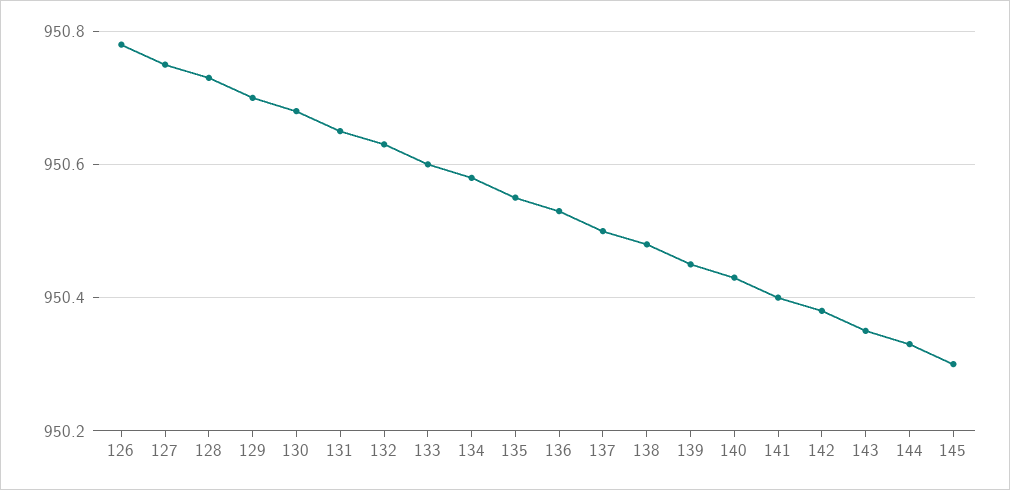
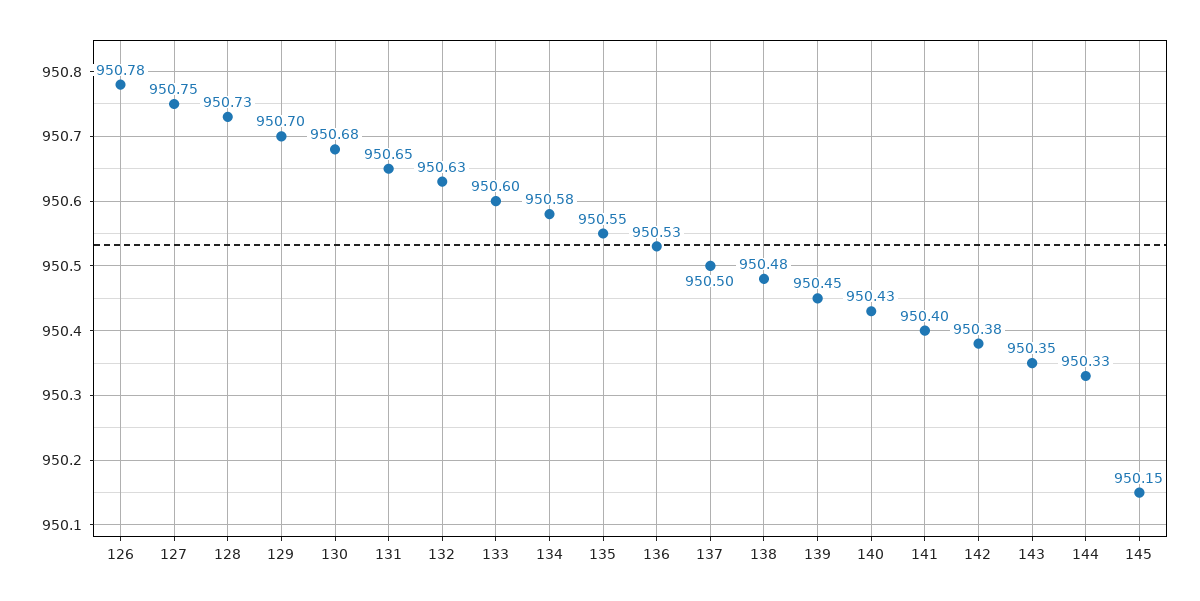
  {
    "126": 950.78,
    "127": 950.75,
    "128": 950.73,
    "129": 950.7,
    "130": 950.68,
    "131": 950.65,
    "132": 950.63,
    "133": 950.6,
    "134": 950.58,
    "135": 950.55,
    "136": 950.53,
    "137": 950.5,
    "138": 950.48,
    "139": 950.45,
    "140": 950.43,
    "141": 950.4,
    "142": 950.38,
    "143": 950.35,
    "144": 950.33,
-   "145": 950.3
+   "145": 950.15
  }

